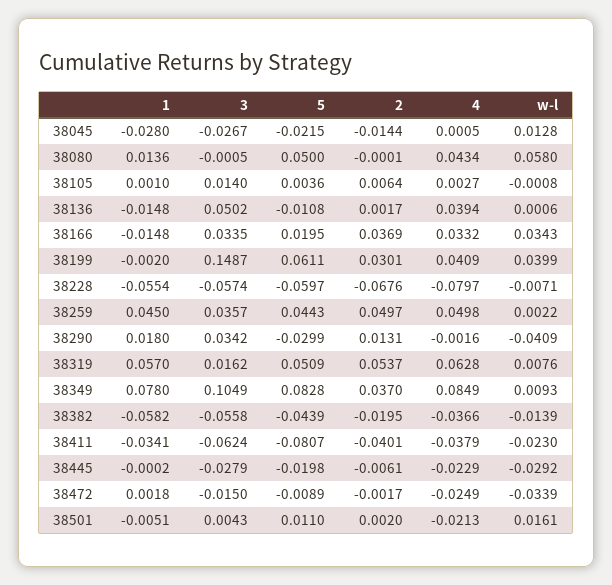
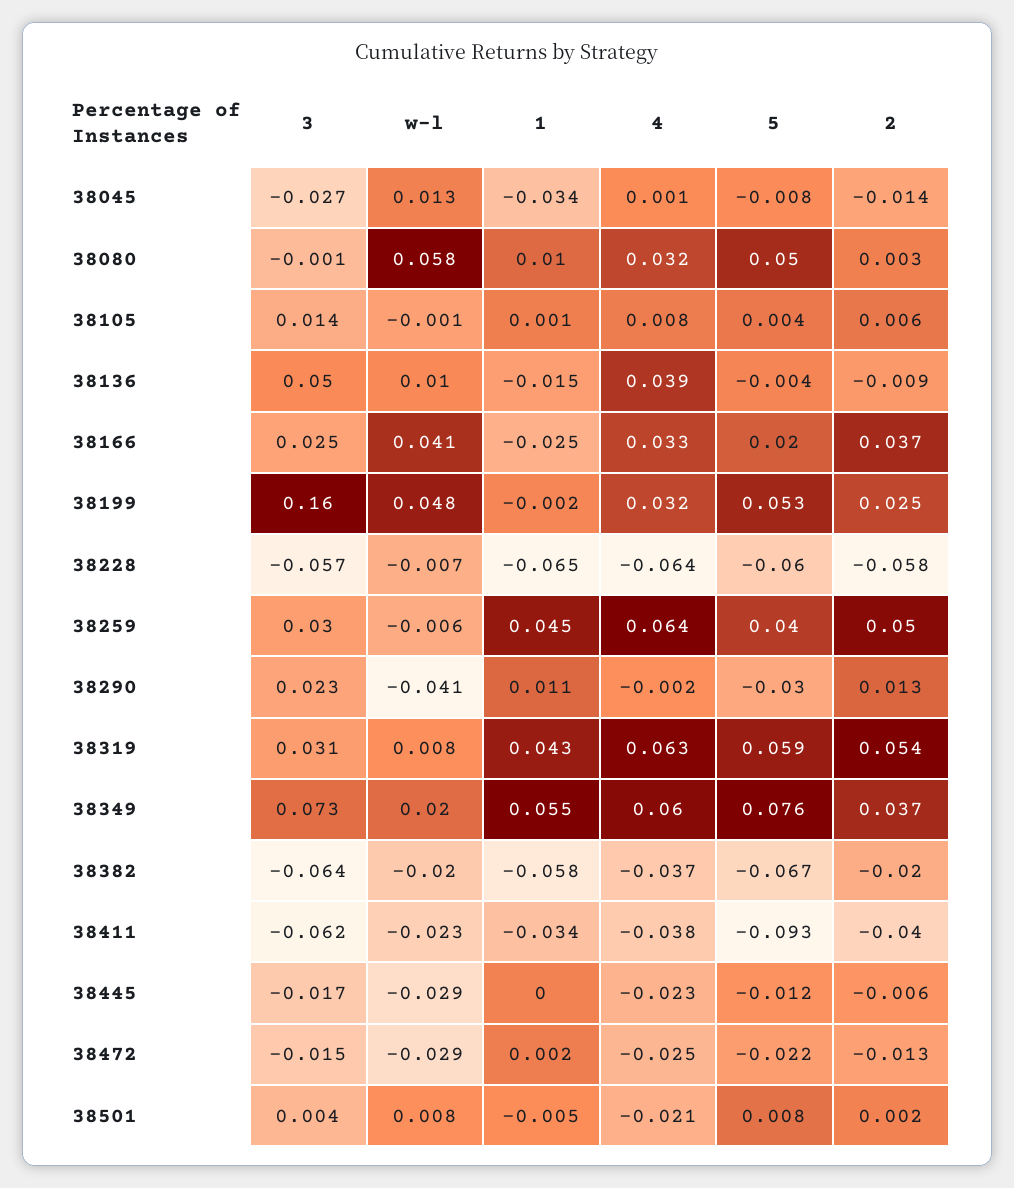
  {
    "1": {
-     "38045": -0.028,
+     "38045": -0.034,
-     "38080": 0.0136,
+     "38080": 0.01,
      "38105": 0.001,
      "38136": -0.0148,
-     "38166": -0.0148,
+     "38166": -0.025,
      "38199": -0.002,
-     "38228": -0.0554,
+     "38228": -0.065,
      "38259": 0.045,
-     "38290": 0.018,
+     "38290": 0.011,
-     "38319": 0.057,
+     "38319": 0.043,
-     "38349": 0.078,
+     "38349": 0.055,
      "38382": -0.0582,
      "38411": -0.0341,
      "38445": -0.0002,
      "38472": 0.0018,
      "38501": -0.0051
    },
    "3": {
      "38045": -0.0267,
      "38080": -0.0005,
      "38105": 0.014,
      "38136": 0.0502,
-     "38166": 0.0335,
+     "38166": 0.025,
-     "38199": 0.1487,
+     "38199": 0.16,
      "38228": -0.0574,
-     "38259": 0.0357,
+     "38259": 0.03,
-     "38290": 0.0342,
+     "38290": 0.023,
-     "38319": 0.0162,
+     "38319": 0.031,
-     "38349": 0.1049,
+     "38349": 0.073,
-     "38382": -0.0558,
+     "38382": -0.064,
      "38411": -0.0624,
-     "38445": -0.0279,
+     "38445": -0.017,
      "38472": -0.015,
      "38501": 0.0043
    },
    "5": {
-     "38045": -0.0215,
+     "38045": -0.008,
      "38080": 0.05,
      "38105": 0.0036,
-     "38136": -0.0108,
+     "38136": -0.004,
      "38166": 0.0195,
-     "38199": 0.0611,
+     "38199": 0.053,
      "38228": -0.0597,
-     "38259": 0.0443,
+     "38259": 0.04,
      "38290": -0.0299,
-     "38319": 0.0509,
+     "38319": 0.059,
-     "38349": 0.0828,
+     "38349": 0.076,
-     "38382": -0.0439,
+     "38382": -0.067,
-     "38411": -0.0807,
+     "38411": -0.093,
-     "38445": -0.0198,
+     "38445": -0.012,
-     "38472": -0.0089,
+     "38472": -0.022,
-     "38501": 0.011
+     "38501": 0.008
    },
    "2": {
      "38045": -0.0144,
-     "38080": -0.0001,
+     "38080": 0.003,
      "38105": 0.0064,
-     "38136": 0.0017,
+     "38136": -0.009,
      "38166": 0.0369,
-     "38199": 0.0301,
+     "38199": 0.025,
-     "38228": -0.0676,
+     "38228": -0.058,
      "38259": 0.0497,
      "38290": 0.0131,
      "38319": 0.0537,
      "38349": 0.037,
      "38382": -0.0195,
      "38411": -0.0401,
      "38445": -0.0061,
-     "38472": -0.0017,
+     "38472": -0.013,
      "38501": 0.002
    },
    "4": {
      "38045": 0.0005,
-     "38080": 0.0434,
+     "38080": 0.032,
-     "38105": 0.0027,
+     "38105": 0.008,
      "38136": 0.0394,
      "38166": 0.0332,
-     "38199": 0.0409,
+     "38199": 0.032,
-     "38228": -0.0797,
+     "38228": -0.064,
-     "38259": 0.0498,
+     "38259": 0.064,
      "38290": -0.0016,
      "38319": 0.0628,
-     "38349": 0.0849,
+     "38349": 0.06,
      "38382": -0.0366,
      "38411": -0.0379,
      "38445": -0.0229,
      "38472": -0.0249,
      "38501": -0.0213
    },
    "w-l": {
      "38045": 0.0128,
      "38080": 0.058,
      "38105": -0.0008,
-     "38136": 0.0006,
+     "38136": 0.01,
-     "38166": 0.0343,
+     "38166": 0.041,
-     "38199": 0.0399,
+     "38199": 0.048,
      "38228": -0.0071,
-     "38259": 0.0022,
+     "38259": -0.006,
      "38290": -0.0409,
      "38319": 0.0076,
-     "38349": 0.0093,
+     "38349": 0.02,
-     "38382": -0.0139,
+     "38382": -0.02,
      "38411": -0.023,
      "38445": -0.0292,
-     "38472": -0.0339,
+     "38472": -0.029,
-     "38501": 0.0161
+     "38501": 0.008
    }
  }

